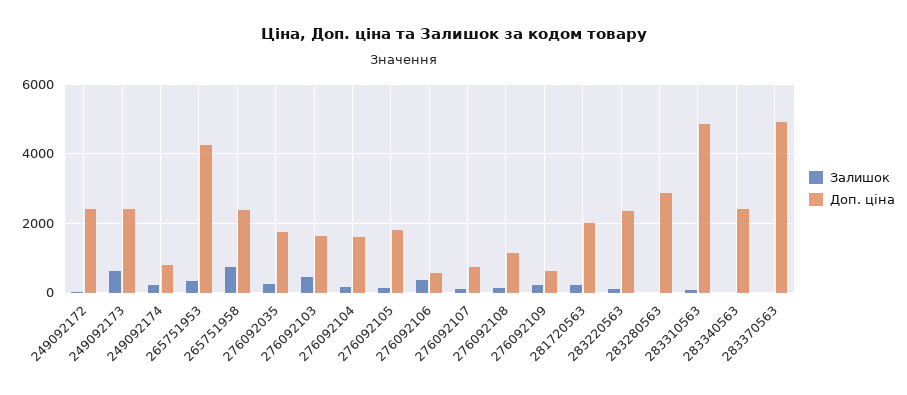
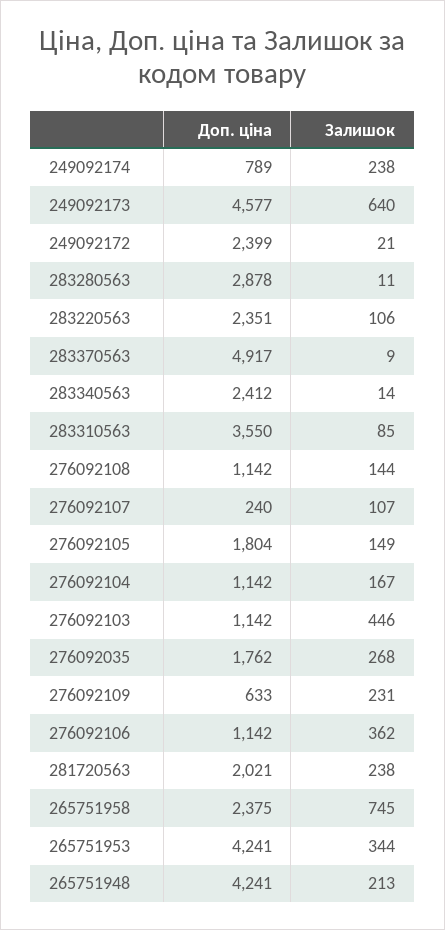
  {
    "Залишок": {
      "249092172": 21,
      "249092173": 640,
      "249092174": 238,
      "265751953": 344,
      "265751958": 745,
      "276092035": 268,
      "276092103": 446,
      "276092104": 167,
      "276092105": 149,
      "276092106": 362,
      "276092107": 107,
      "276092108": 144,
      "276092109": 231,
      "281720563": 238,
      "283220563": 106,
      "283280563": 11,
      "283310563": 85,
      "283340563": 14,
-     "283370563": 9
+     "283370563": 9,
+     "265751948": 213
    },
    "Доп. ціна": {
      "249092172": 2399,
-     "249092173": 2400,
+     "249092173": 4577,
      "249092174": 789,
      "265751953": 4241,
      "265751958": 2375,
      "276092035": 1762,
-     "276092103": 1600,
+     "276092103": 1142,
-     "276092104": 1600,
+     "276092104": 1142,
      "276092105": 1804,
-     "276092106": 600,
+     "276092106": 1142,
-     "276092107": 800,
+     "276092107": 240,
      "276092108": 1142,
      "276092109": 633,
      "281720563": 2021,
      "283220563": 2351,
      "283280563": 2878,
-     "283310563": 4800,
+     "283310563": 3550,
      "283340563": 2412,
-     "283370563": 4917
+     "283370563": 4917,
+     "265751948": 4241
    }
  }

